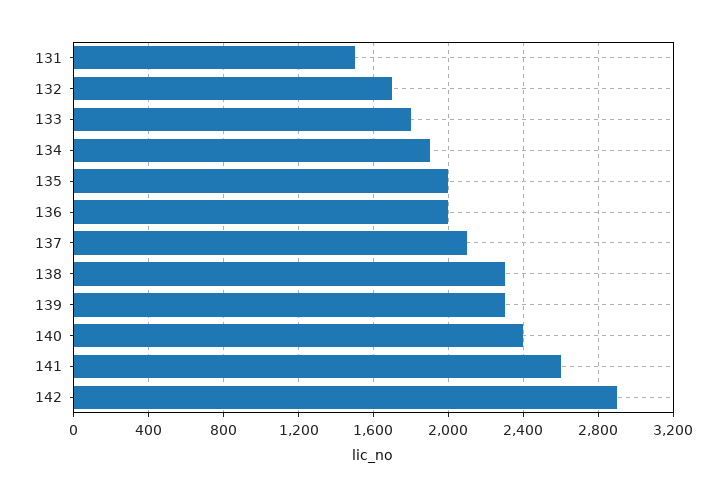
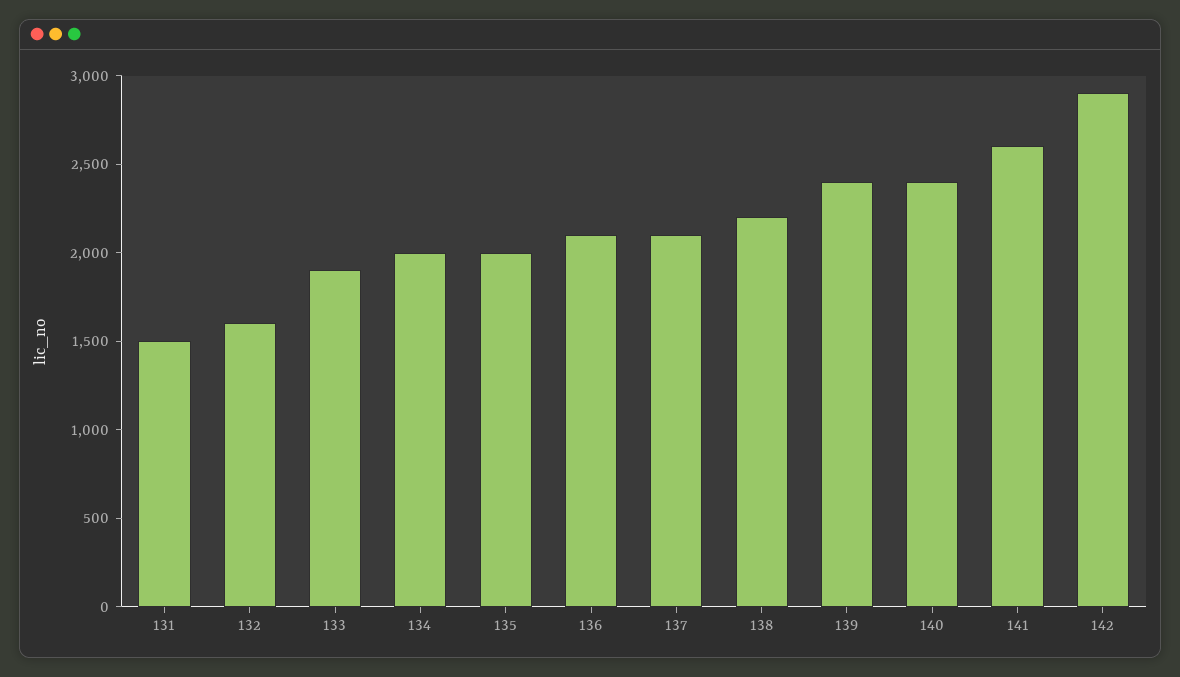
  {
    "131": 1500,
-   "132": 1700,
+   "132": 1600,
-   "133": 1800,
+   "133": 1900,
-   "134": 1900,
+   "134": 2000,
    "135": 2000,
-   "136": 2000,
+   "136": 2100,
    "137": 2100,
-   "138": 2300,
+   "138": 2200,
-   "139": 2300,
+   "139": 2400,
    "140": 2400,
    "141": 2600,
    "142": 2900
  }

